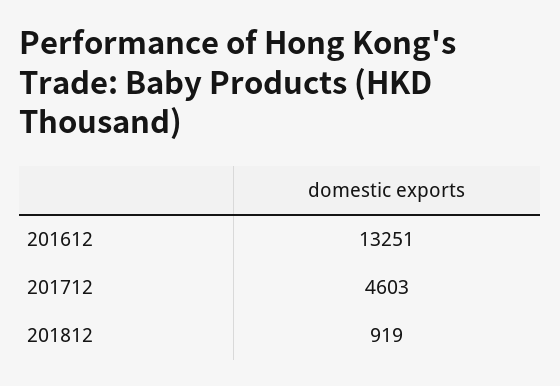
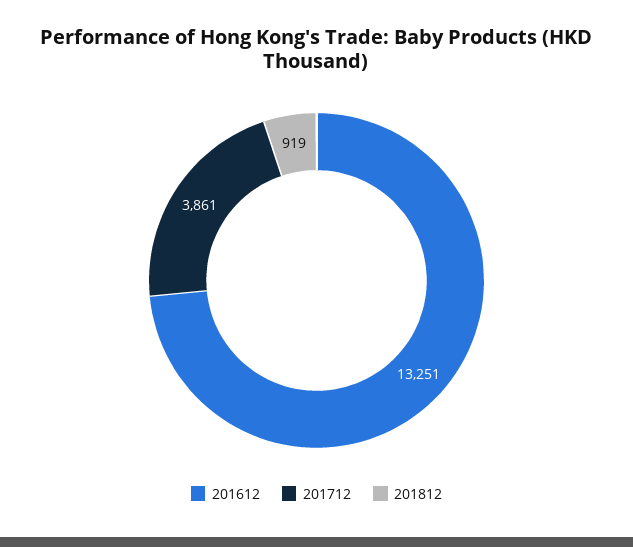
  {
    "201612": 13251,
-   "201712": 4603,
+   "201712": 3861,
    "201812": 919
  }

